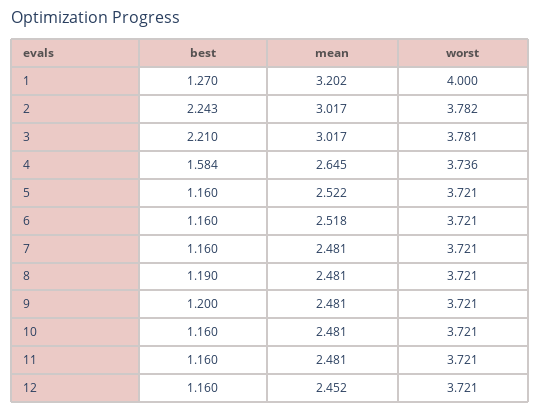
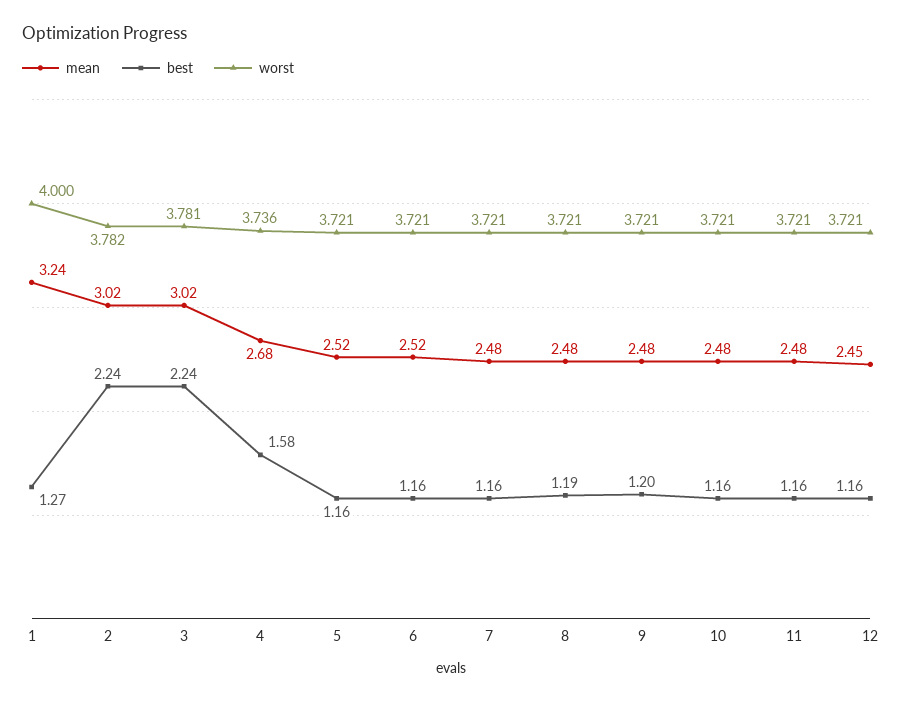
  {
    "best": {
      "1": 1.27,
      "2": 2.243,
-     "3": 2.21,
+     "3": 2.24,
      "4": 1.584,
      "5": 1.16,
      "6": 1.16,
      "7": 1.16,
      "8": 1.19,
      "9": 1.2,
      "10": 1.16,
      "11": 1.16,
      "12": 1.16
    },
    "mean": {
-     "1": 3.202,
+     "1": 3.24,
      "2": 3.017,
      "3": 3.017,
-     "4": 2.645,
+     "4": 2.68,
      "5": 2.522,
      "6": 2.518,
      "7": 2.481,
      "8": 2.481,
      "9": 2.481,
      "10": 2.481,
      "11": 2.481,
      "12": 2.452
    },
    "worst": {
      "1": 4,
      "2": 3.782,
      "3": 3.781,
      "4": 3.736,
      "5": 3.721,
      "6": 3.721,
      "7": 3.721,
      "8": 3.721,
      "9": 3.721,
      "10": 3.721,
      "11": 3.721,
      "12": 3.721
    }
  }

